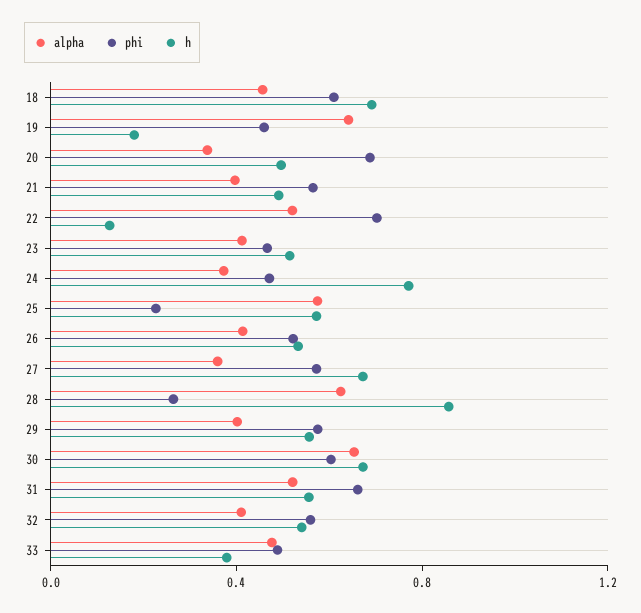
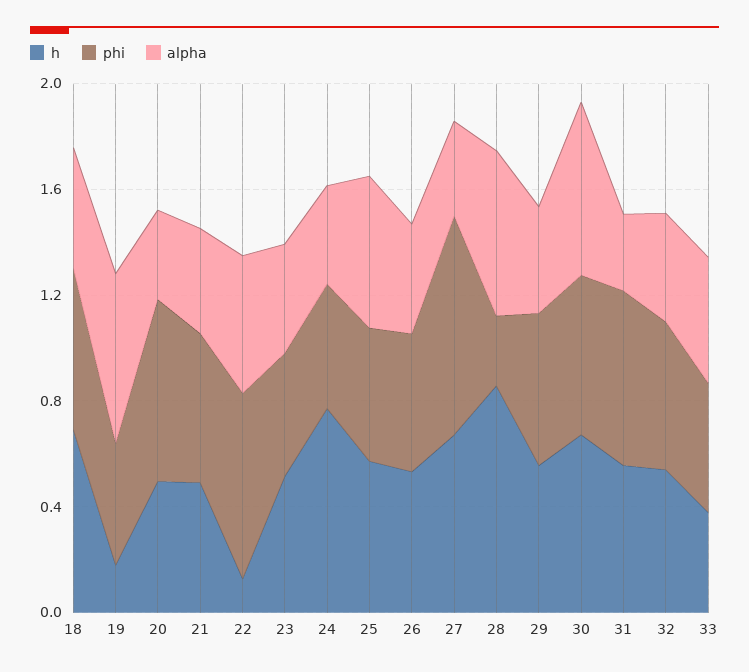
  {
    "alpha": {
      "18": 0.5,
      "19": 0.6,
      "20": 0.3,
      "21": 0.4,
      "22": 0.5,
      "23": 0.4,
      "24": 0.4,
      "25": 0.6,
      "26": 0.4,
      "27": 0.4,
      "28": 0.6,
      "29": 0.4,
      "30": 0.7,
-     "31": 0.5,
+     "31": 0.3,
      "32": 0.4,
      "33": 0.5
    },
    "phi": {
      "18": 0.6,
      "19": 0.5,
      "20": 0.7,
      "21": 0.6,
      "22": 0.7,
      "23": 0.5,
      "24": 0.5,
-     "25": 0.2,
+     "25": 0.5,
      "26": 0.5,
-     "27": 0.6,
+     "27": 0.8,
      "28": 0.3,
      "29": 0.6,
      "30": 0.6,
      "31": 0.7,
      "32": 0.6,
      "33": 0.5
    },
    "h": {
      "18": 0.7,
      "19": 0.2,
      "20": 0.5,
      "21": 0.5,
      "22": 0.1,
      "23": 0.5,
      "24": 0.8,
      "25": 0.6,
      "26": 0.5,
      "27": 0.7,
      "28": 0.9,
      "29": 0.6,
      "30": 0.7,
      "31": 0.6,
      "32": 0.5,
      "33": 0.4
    }
  }

